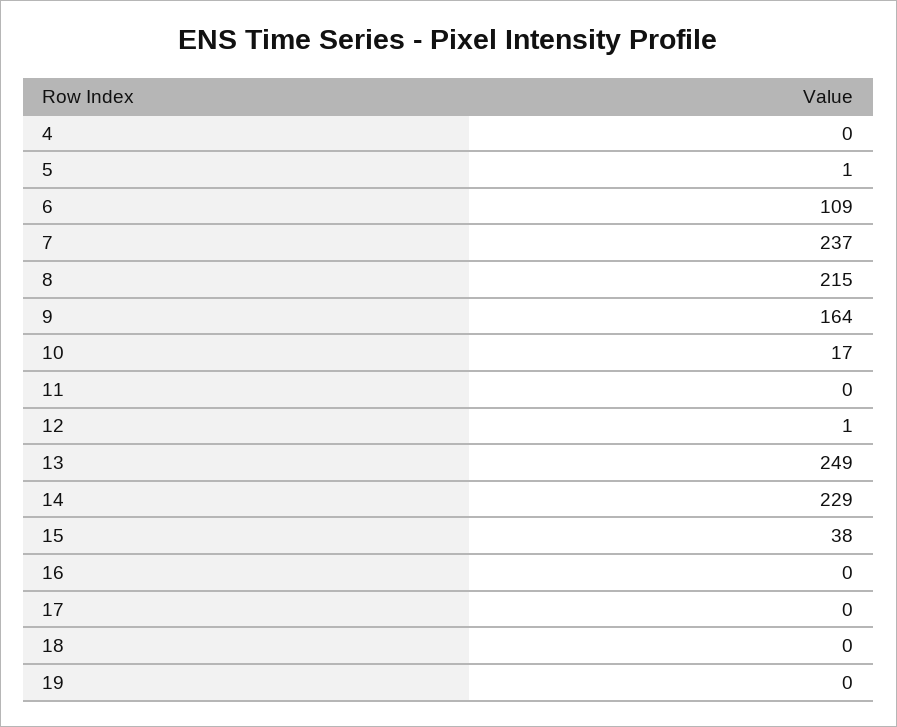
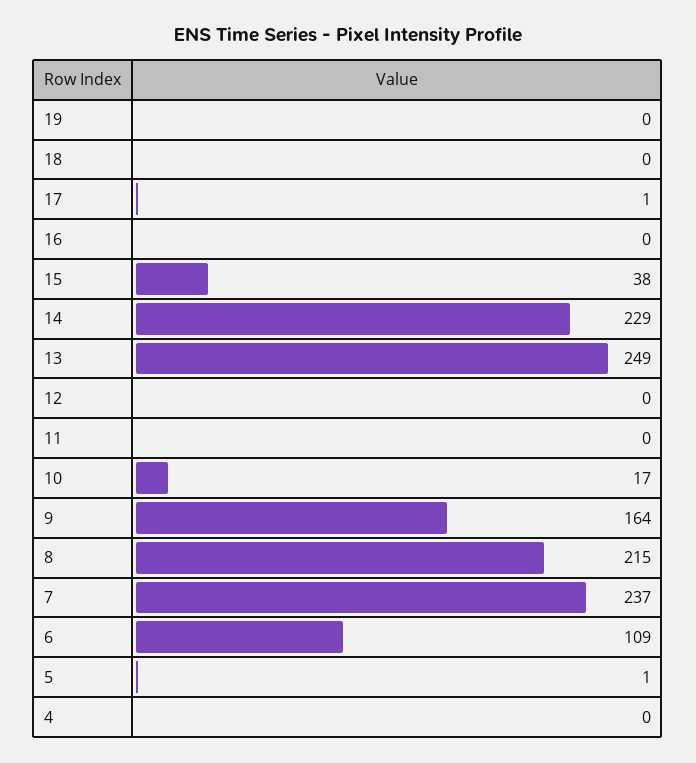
  {
    "4": 0,
    "5": 1,
    "6": 109,
    "7": 237,
    "8": 215,
    "9": 164,
    "10": 17,
    "11": 0,
-   "12": 1,
+   "12": 0,
    "13": 249,
    "14": 229,
    "15": 38,
    "16": 0,
-   "17": 0,
+   "17": 1,
    "18": 0,
    "19": 0
  }

